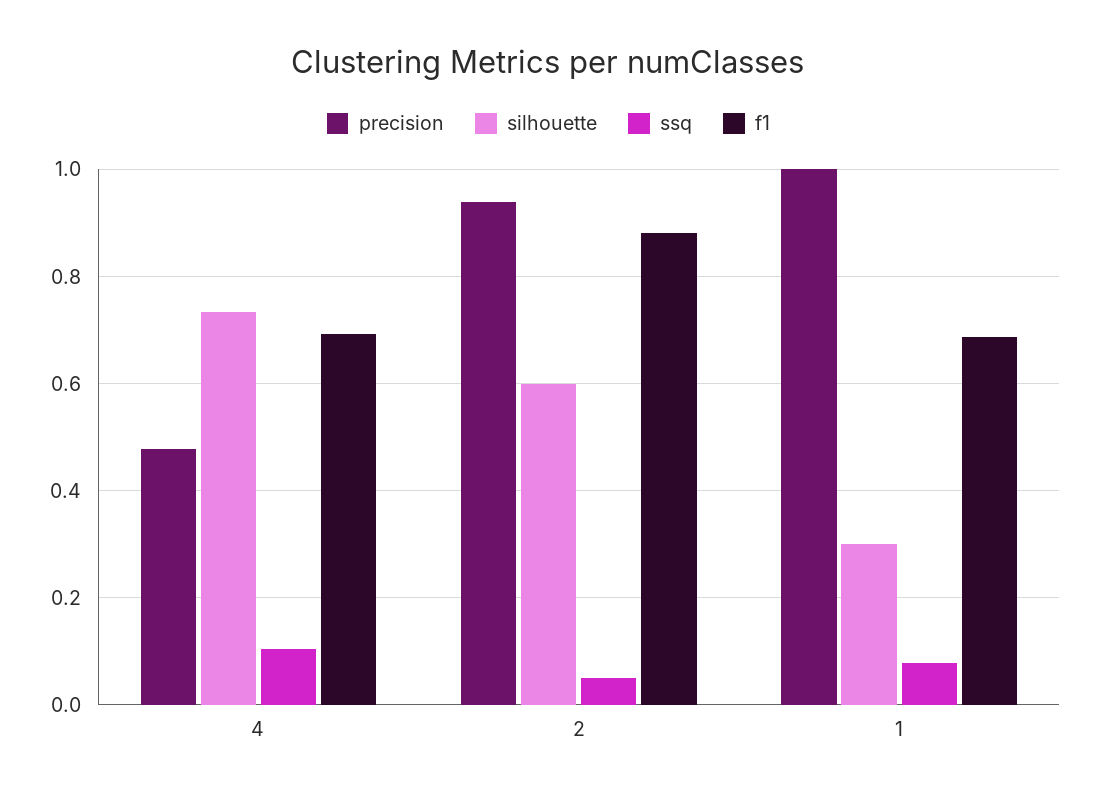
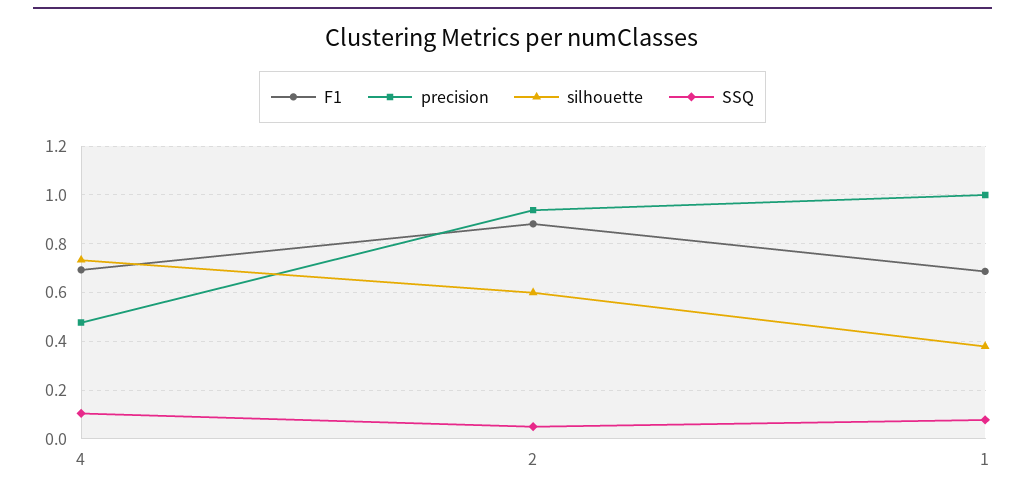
  {
    "precision": {
      "4": 0.48,
      "2": 0.94,
      "1": 1
    },
    "silhouette": {
      "4": 0.74,
      "2": 0.6,
-     "1": 0.3
+     "1": 0.375
    },
    "ssq": {
      "4": 0.1,
      "2": 0.04,
      "1": 0.08
    },
    "f1": {
      "4": 0.7,
      "2": 0.88,
      "1": 0.68
    }
  }

